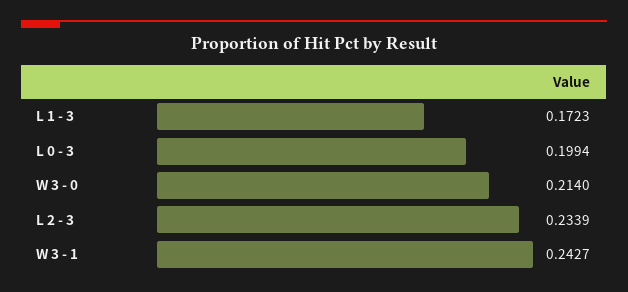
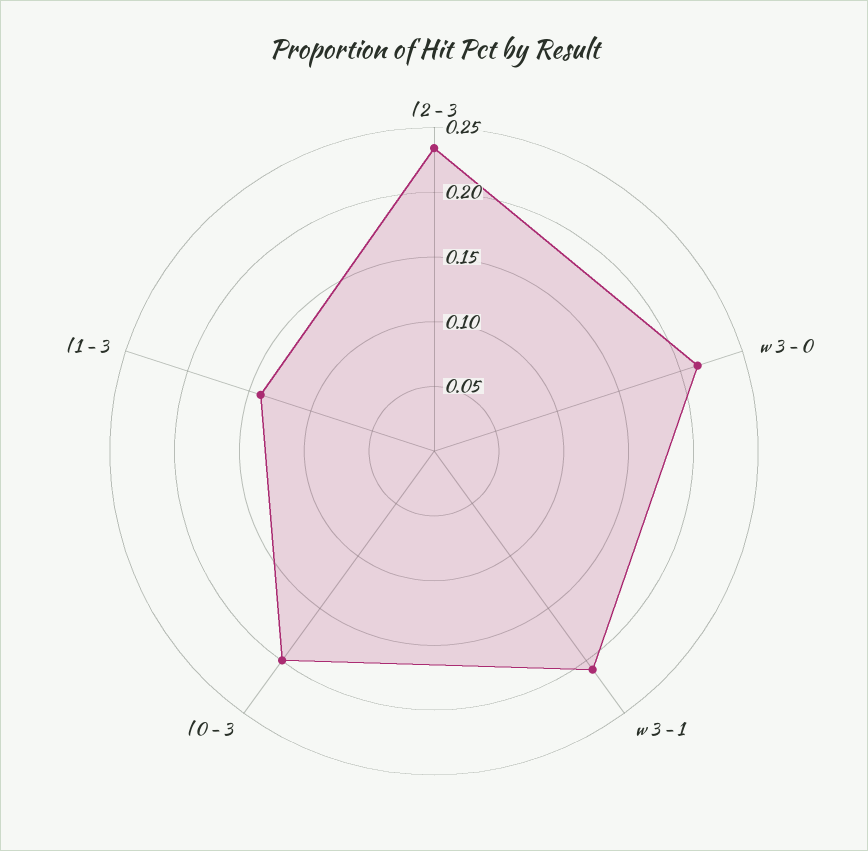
  {
-   "L 1 - 3": 0.1723,
+   "L 1 - 3": 0.14,
    "L 0 - 3": 0.1994,
    "W 3 - 0": 0.214,
    "L 2 - 3": 0.2339,
-   "W 3 - 1": 0.2427
+   "W 3 - 1": 0.21
  }

